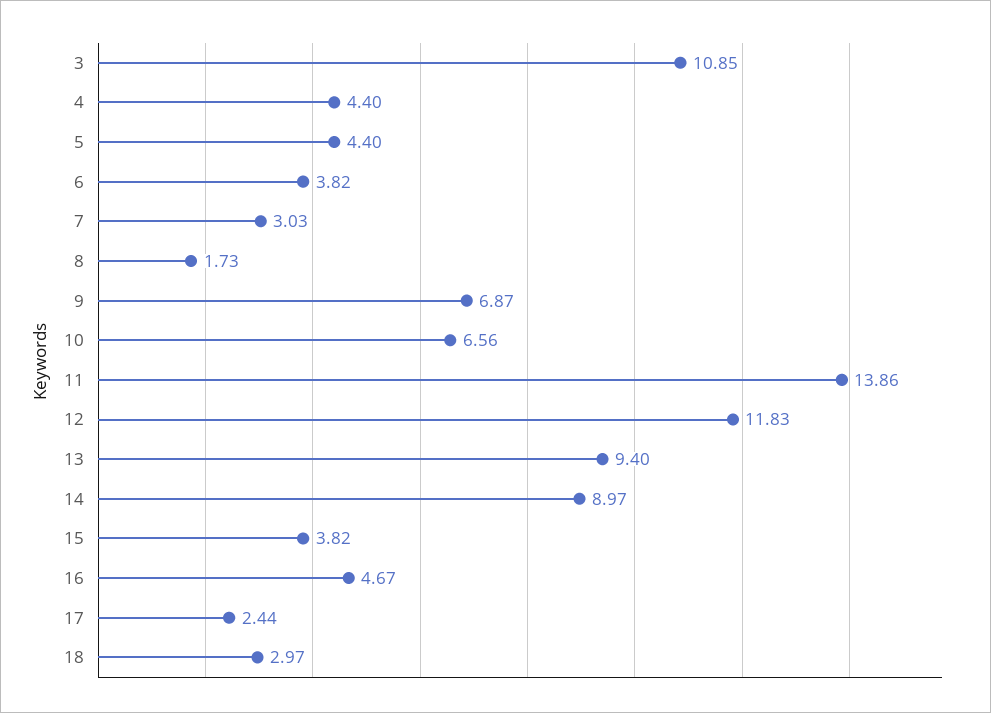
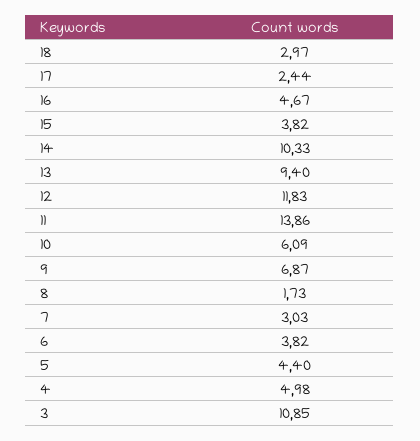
  {
    "3": 10.85,
-   "4": 4.4,
+   "4": 4.98,
    "5": 4.4,
    "6": 3.82,
    "7": 3.03,
    "8": 1.73,
    "9": 6.87,
-   "10": 6.56,
+   "10": 6.09,
    "11": 13.86,
    "12": 11.83,
    "13": 9.4,
-   "14": 8.97,
+   "14": 10.33,
    "15": 3.82,
    "16": 4.67,
    "17": 2.44,
    "18": 2.97
  }

